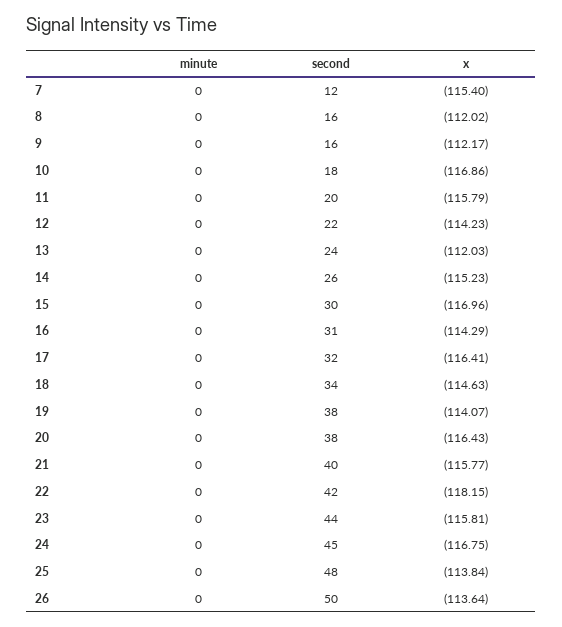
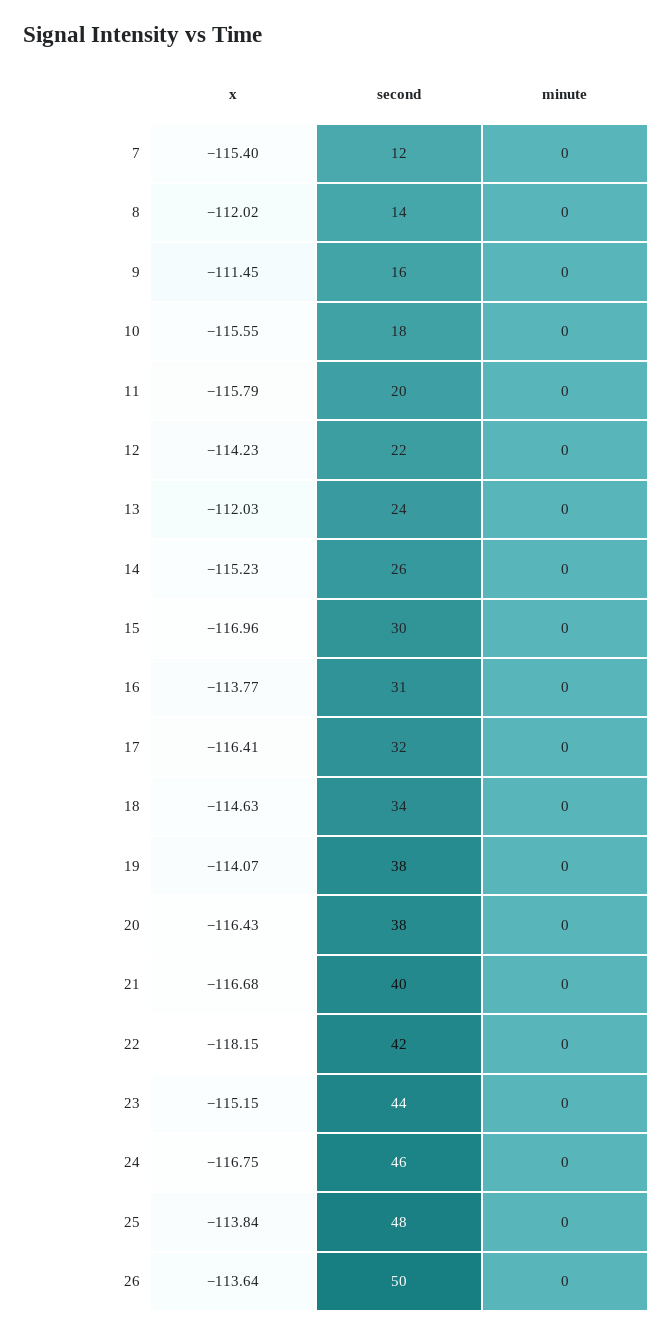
  {
    "minute": {
      "7": 0,
      "8": 0,
      "9": 0,
      "10": 0,
      "11": 0,
      "12": 0,
      "13": 0,
      "14": 0,
      "15": 0,
      "16": 0,
      "17": 0,
      "18": 0,
      "19": 0,
      "20": 0,
      "21": 0,
      "22": 0,
      "23": 0,
      "24": 0,
      "25": 0,
      "26": 0
    },
    "second": {
      "7": 12,
-     "8": 16,
+     "8": 14,
      "9": 16,
      "10": 18,
      "11": 20,
      "12": 22,
      "13": 24,
      "14": 26,
      "15": 30,
      "16": 31,
      "17": 32,
      "18": 34,
      "19": 38,
      "20": 38,
      "21": 40,
      "22": 42,
      "23": 44,
-     "24": 45,
+     "24": 46,
      "25": 48,
      "26": 50
    },
    "x": {
      "7": -115.4,
      "8": -112.02,
-     "9": -112.17,
+     "9": -111.45,
-     "10": -116.86,
+     "10": -115.55,
      "11": -115.79,
      "12": -114.23,
      "13": -112.03,
      "14": -115.23,
      "15": -116.96,
-     "16": -114.29,
+     "16": -113.77,
      "17": -116.41,
      "18": -114.63,
      "19": -114.07,
      "20": -116.43,
-     "21": -115.77,
+     "21": -116.68,
      "22": -118.15,
-     "23": -115.81,
+     "23": -115.15,
      "24": -116.75,
      "25": -113.84,
      "26": -113.64
    }
  }

